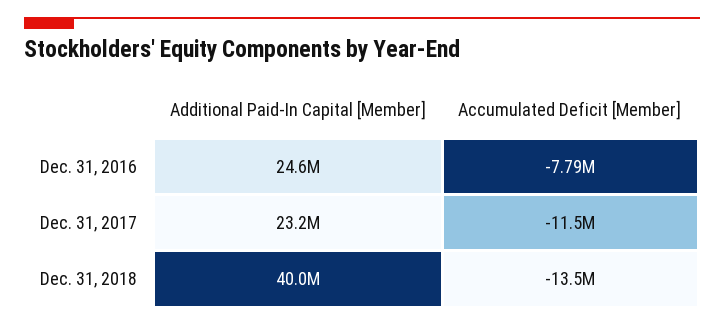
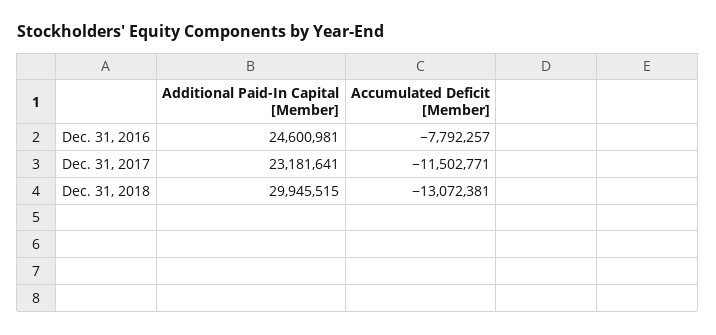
  {
    "Additional Paid-In Capital [Member]": {
      "Dec. 31, 2016": 24600981,
      "Dec. 31, 2017": 23181641,
-     "Dec. 31, 2018": 40000000
+     "Dec. 31, 2018": 29945515
    },
    "Accumulated Deficit [Member]": {
      "Dec. 31, 2016": -7792257,
      "Dec. 31, 2017": -11502771,
-     "Dec. 31, 2018": -13500000
+     "Dec. 31, 2018": -13072381
    }
  }

